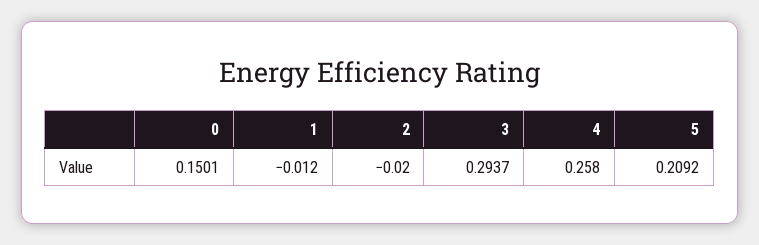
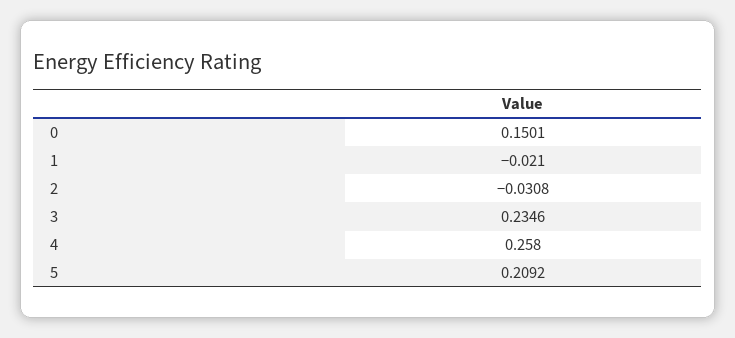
  {
    "0": 0.1501,
-   "1": -0.012,
+   "1": -0.021,
-   "2": -0.02,
+   "2": -0.0308,
-   "3": 0.2937,
+   "3": 0.2346,
    "4": 0.258,
    "5": 0.2092
  }

